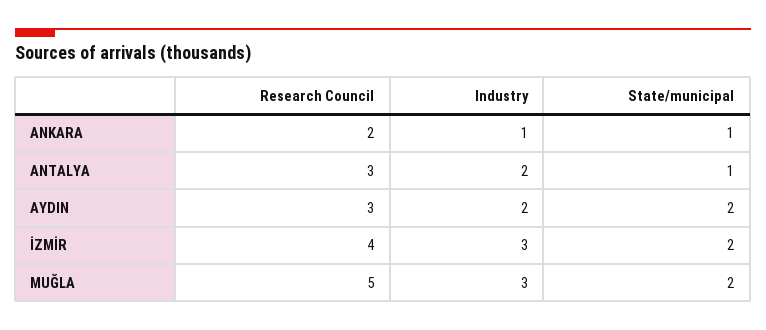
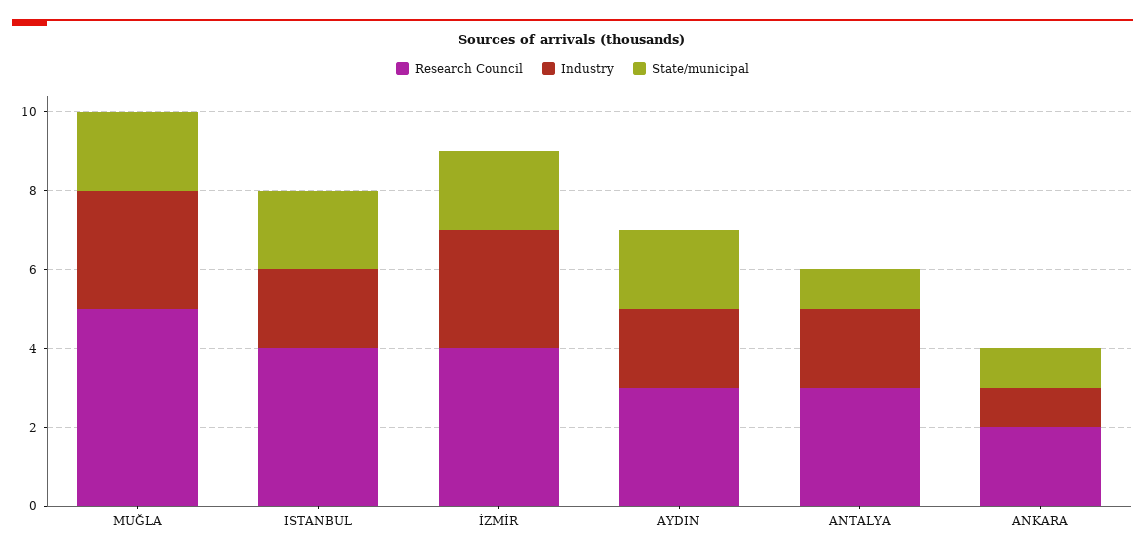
  {
    "Research Council": {
      "ANKARA": 2,
      "ANTALYA": 3,
      "AYDIN": 3,
      "İZMİR": 4,
-     "MUĞLA": 5
+     "MUĞLA": 5,
+     "ISTANBUL": 4
    },
    "Industry": {
      "ANKARA": 1,
      "ANTALYA": 2,
      "AYDIN": 2,
      "İZMİR": 3,
-     "MUĞLA": 3
+     "MUĞLA": 3,
+     "ISTANBUL": 2
    },
    "State/municipal": {
      "ANKARA": 1,
      "ANTALYA": 1,
      "AYDIN": 2,
      "İZMİR": 2,
-     "MUĞLA": 2
+     "MUĞLA": 2,
+     "ISTANBUL": 2
    }
  }

